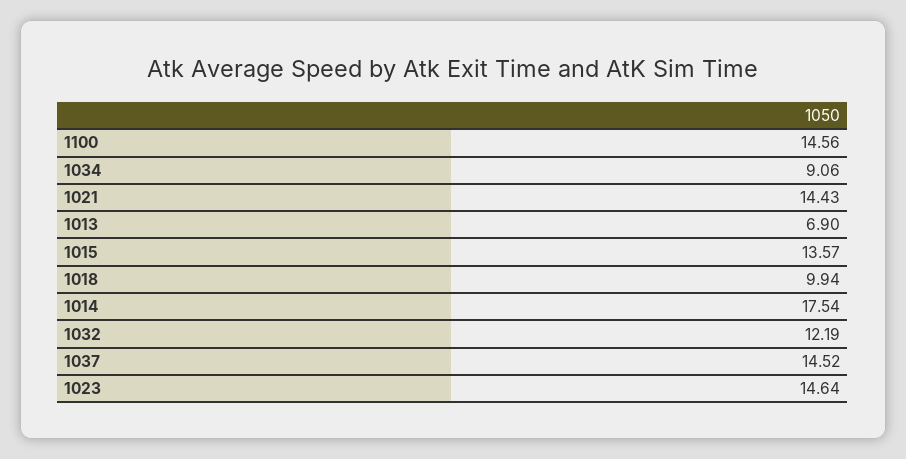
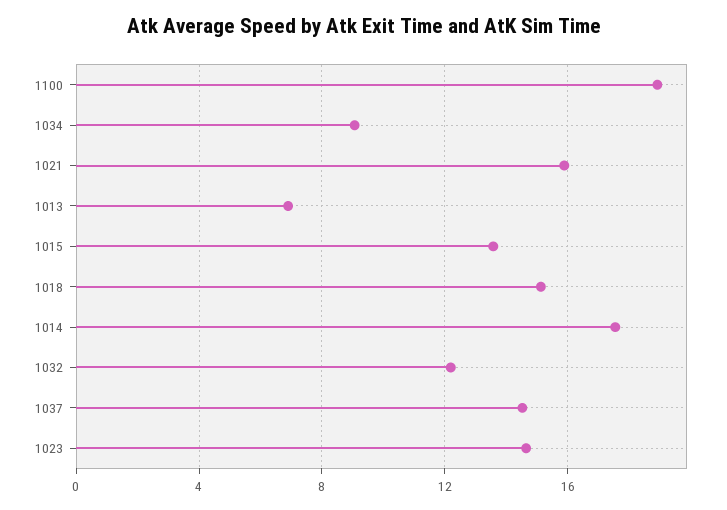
  {
-   "1100": 14.56,
+   "1100": 19,
    "1034": 9.06,
-   "1021": 14.43,
+   "1021": 16,
    "1013": 6.9,
    "1015": 13.57,
-   "1018": 9.94,
+   "1018": 15,
    "1014": 17.54,
    "1032": 12.19,
    "1037": 14.52,
    "1023": 14.64
  }

